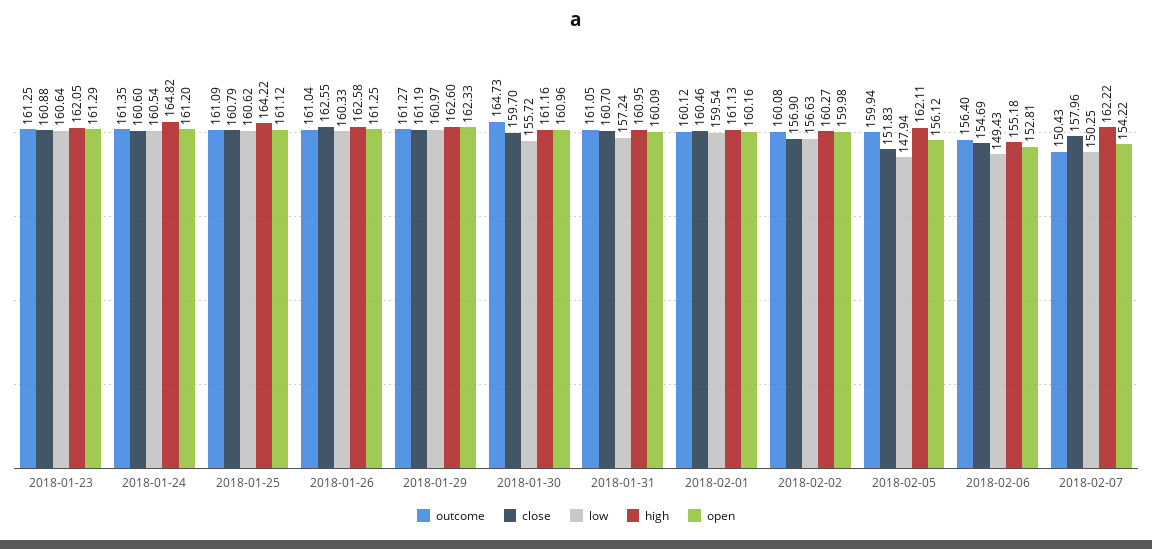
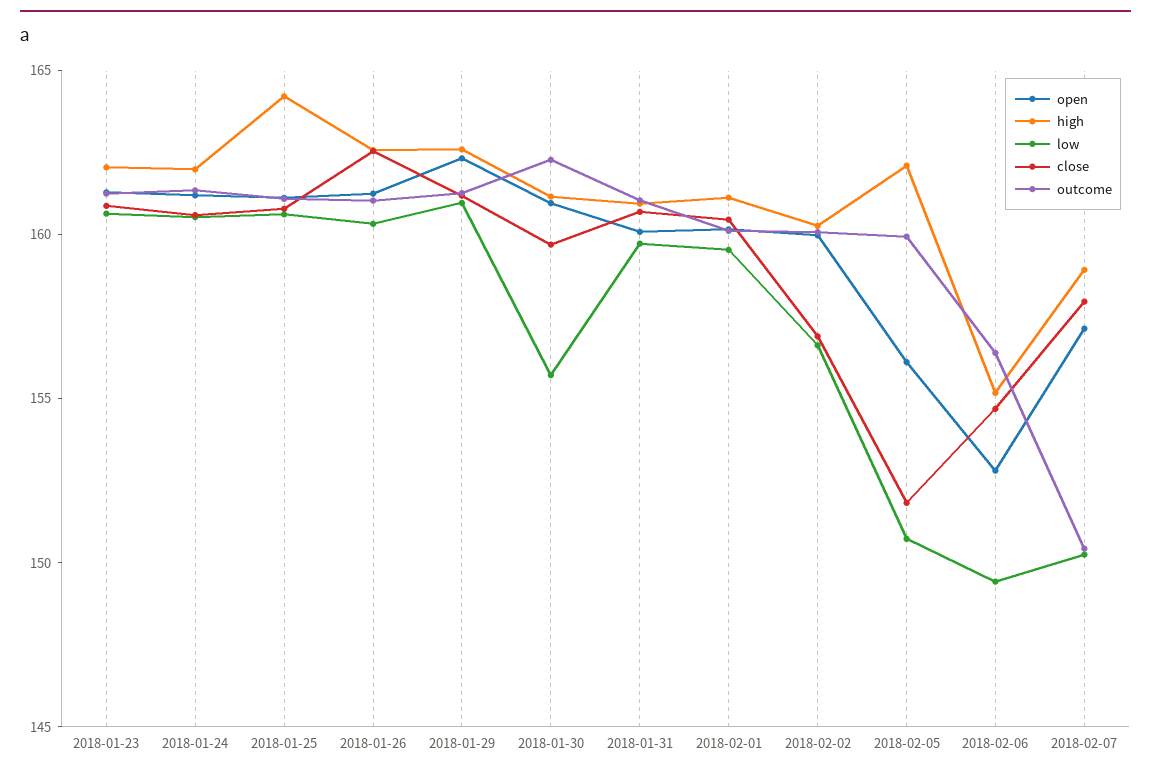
  {
    "outcome": {
      "2018-01-23": 161.25,
      "2018-01-24": 161.35,
      "2018-01-25": 161.09,
      "2018-01-26": 161.04,
      "2018-01-29": 161.27,
-     "2018-01-30": 164.73,
+     "2018-01-30": 162,
      "2018-01-31": 161.05,
      "2018-02-01": 160.12,
      "2018-02-02": 160.08,
      "2018-02-05": 159.94,
      "2018-02-06": 156.4,
      "2018-02-07": 150.43
    },
    "close": {
      "2018-01-23": 160.88,
      "2018-01-24": 160.6,
      "2018-01-25": 160.79,
      "2018-01-26": 162.55,
      "2018-01-29": 161.19,
      "2018-01-30": 159.7,
      "2018-01-31": 160.7,
      "2018-02-01": 160.46,
      "2018-02-02": 156.9,
      "2018-02-05": 151.83,
      "2018-02-06": 154.69,
      "2018-02-07": 157.96
    },
    "low": {
      "2018-01-23": 160.64,
      "2018-01-24": 160.54,
      "2018-01-25": 160.62,
      "2018-01-26": 160.33,
      "2018-01-29": 160.97,
      "2018-01-30": 155.72,
-     "2018-01-31": 157.24,
+     "2018-01-31": 160,
      "2018-02-01": 159.54,
      "2018-02-02": 156.63,
-     "2018-02-05": 147.94,
+     "2018-02-05": 151,
      "2018-02-06": 149.43,
      "2018-02-07": 150.25
    },
    "high": {
      "2018-01-23": 162.05,
-     "2018-01-24": 164.82,
+     "2018-01-24": 162,
      "2018-01-25": 164.22,
      "2018-01-26": 162.58,
      "2018-01-29": 162.6,
      "2018-01-30": 161.16,
      "2018-01-31": 160.95,
      "2018-02-01": 161.13,
      "2018-02-02": 160.27,
      "2018-02-05": 162.11,
      "2018-02-06": 155.18,
-     "2018-02-07": 162.22
+     "2018-02-07": 159
    },
    "open": {
      "2018-01-23": 161.29,
      "2018-01-24": 161.2,
      "2018-01-25": 161.12,
      "2018-01-26": 161.25,
      "2018-01-29": 162.33,
      "2018-01-30": 160.96,
      "2018-01-31": 160.09,
      "2018-02-01": 160.16,
      "2018-02-02": 159.98,
      "2018-02-05": 156.12,
      "2018-02-06": 152.81,
-     "2018-02-07": 154.22
+     "2018-02-07": 157
    }
  }

